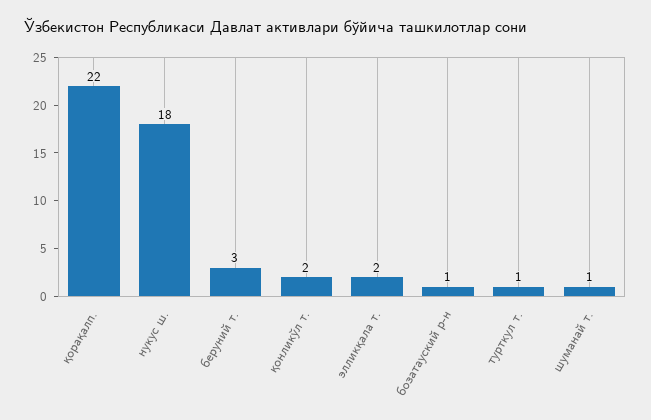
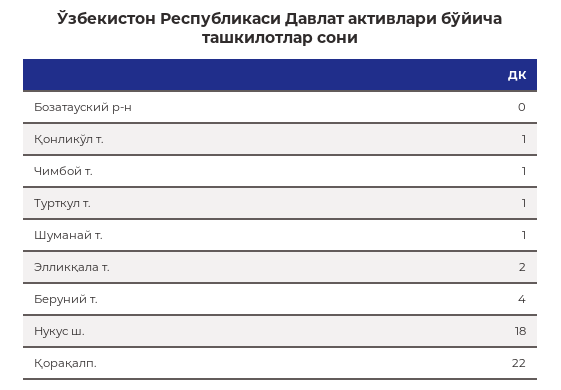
  {
    "қорақалп.": 22,
    "нукус ш.": 18,
-   "беруний т.": 3,
+   "беруний т.": 4,
-   "қонликўл т.": 2,
+   "қонликўл т.": 1,
    "элликқала т.": 2,
-   "бозатауский р-н": 1,
+   "бозатауский р-н": 0,
    "турткул т.": 1,
-   "шуманай т.": 1
+   "шуманай т.": 1,
+   "Чимбой т.": 1
  }

